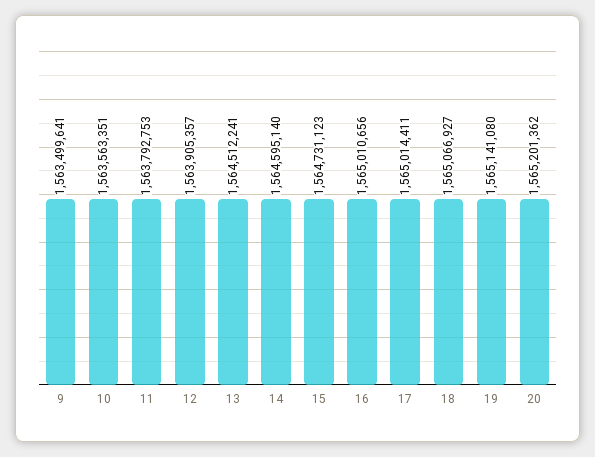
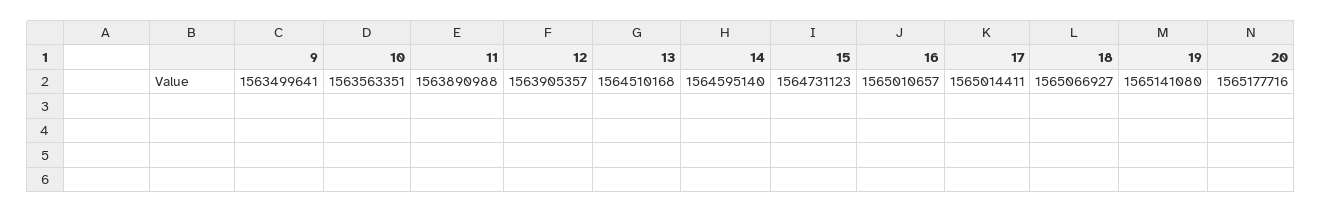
  {
    "9": 1563499641,
    "10": 1563563351,
-   "11": 1563792753,
+   "11": 1563890988,
    "12": 1563905357,
-   "13": 1564512241,
+   "13": 1564510168,
    "14": 1564595140,
    "15": 1564731123,
-   "16": 1565010656,
+   "16": 1565010657,
    "17": 1565014411,
    "18": 1565066927,
    "19": 1565141080,
-   "20": 1565201362
+   "20": 1565177716
  }

